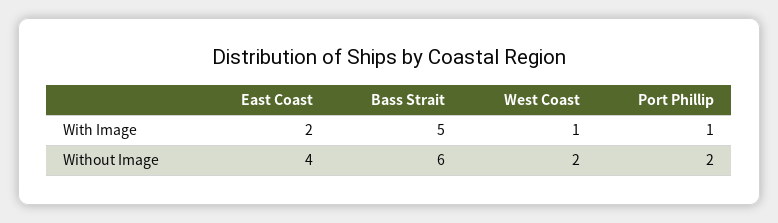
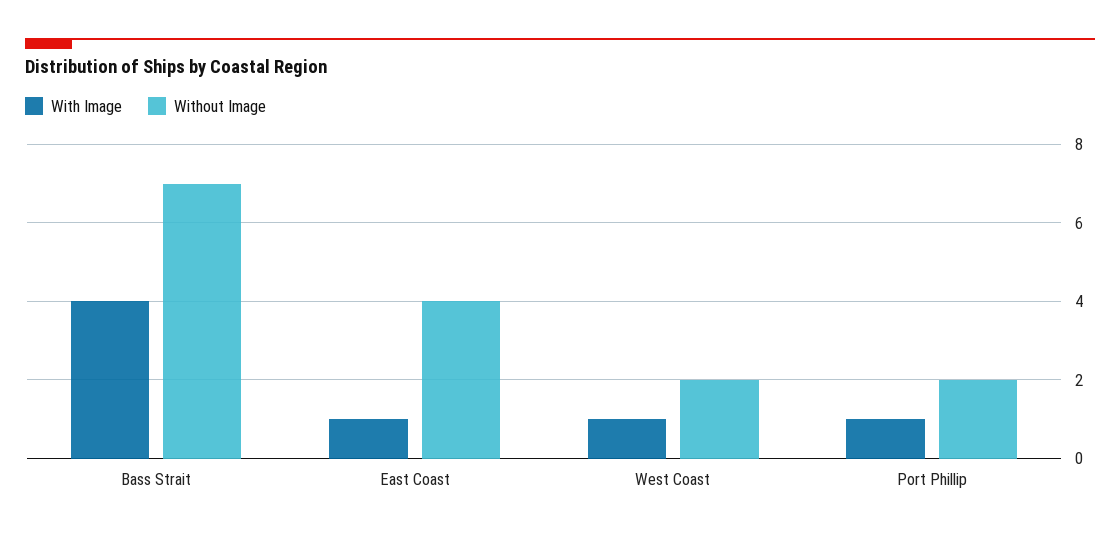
  {
    "With Image": {
-     "East Coast": 2,
+     "East Coast": 1,
-     "Bass Strait": 5,
+     "Bass Strait": 4,
      "West Coast": 1,
      "Port Phillip": 1
    },
    "Without Image": {
      "East Coast": 4,
-     "Bass Strait": 6,
+     "Bass Strait": 7,
      "West Coast": 2,
      "Port Phillip": 2
    }
  }

